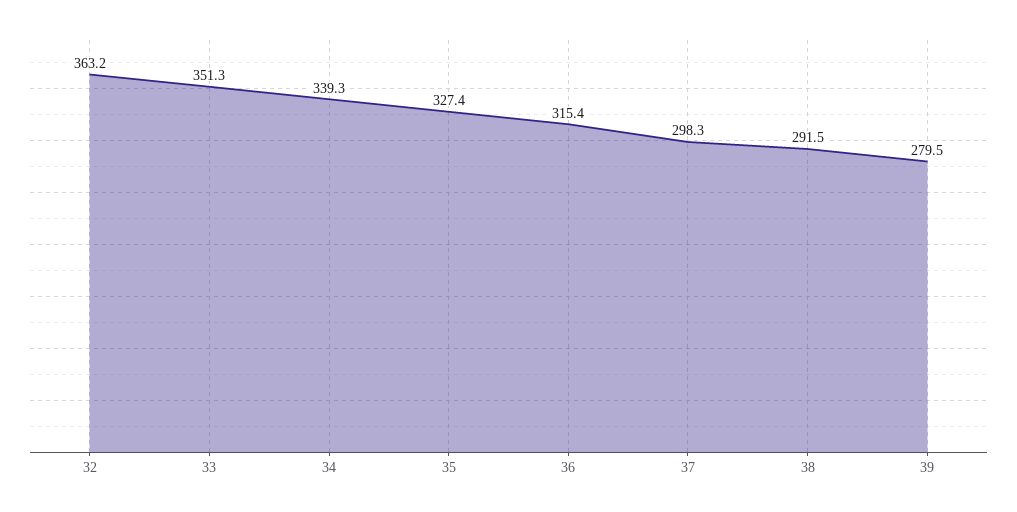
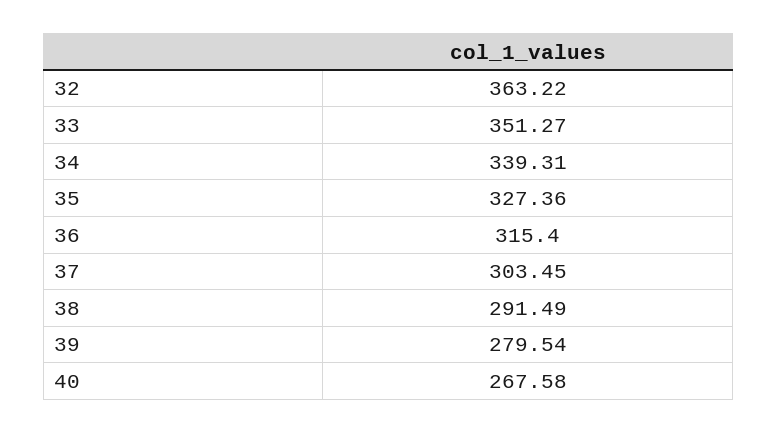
  {
    "32": 363.22,
    "33": 351.27,
    "34": 339.31,
    "35": 327.36,
    "36": 315.4,
-   "37": 298.3,
+   "37": 303.45,
    "38": 291.49,
-   "39": 279.54
+   "39": 279.54,
+   "40": 267.58
  }

